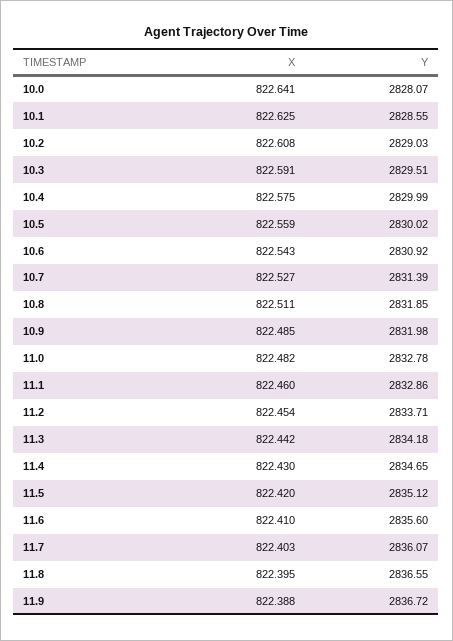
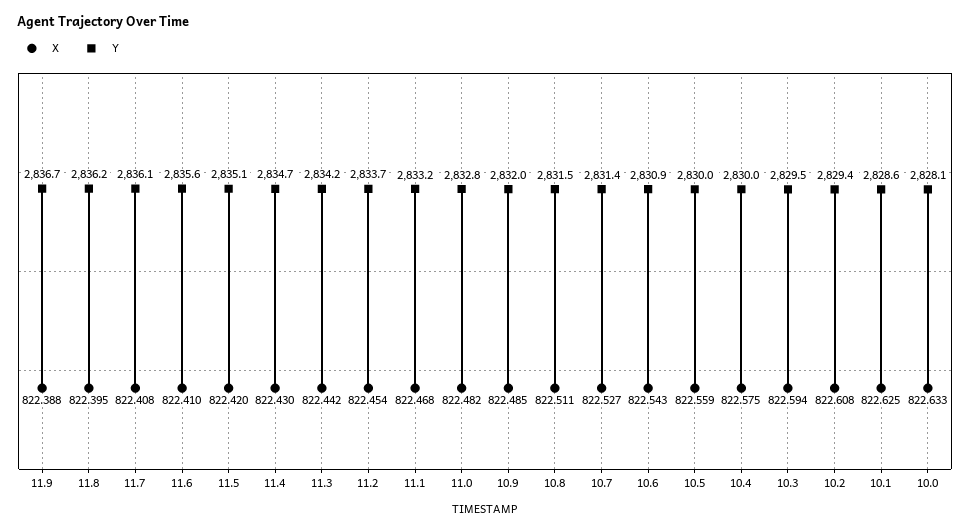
  {
    "X": {
-     "10.0": 822.641,
+     "10.0": 822.633,
      "10.1": 822.625,
      "10.2": 822.608,
-     "10.3": 822.591,
+     "10.3": 822.594,
      "10.4": 822.575,
      "10.5": 822.559,
      "10.6": 822.543,
      "10.7": 822.527,
      "10.8": 822.511,
      "10.9": 822.485,
      "11.0": 822.482,
-     "11.1": 822.46,
+     "11.1": 822.468,
      "11.2": 822.454,
      "11.3": 822.442,
      "11.4": 822.43,
      "11.5": 822.42,
      "11.6": 822.41,
-     "11.7": 822.403,
+     "11.7": 822.408,
      "11.8": 822.395,
      "11.9": 822.388
    },
    "Y": {
      "10.0": 2828.07,
      "10.1": 2828.55,
-     "10.2": 2829.03,
+     "10.2": 2829.4,
      "10.3": 2829.51,
      "10.4": 2829.99,
      "10.5": 2830.02,
      "10.6": 2830.92,
      "10.7": 2831.39,
-     "10.8": 2831.85,
+     "10.8": 2831.5,
      "10.9": 2831.98,
      "11.0": 2832.78,
-     "11.1": 2832.86,
+     "11.1": 2833.2,
      "11.2": 2833.71,
      "11.3": 2834.18,
      "11.4": 2834.65,
      "11.5": 2835.12,
      "11.6": 2835.6,
      "11.7": 2836.07,
-     "11.8": 2836.55,
+     "11.8": 2836.2,
      "11.9": 2836.72
    }
  }

